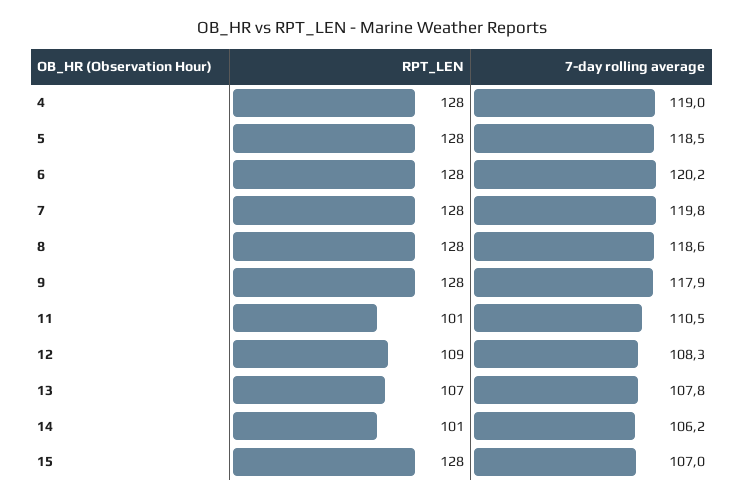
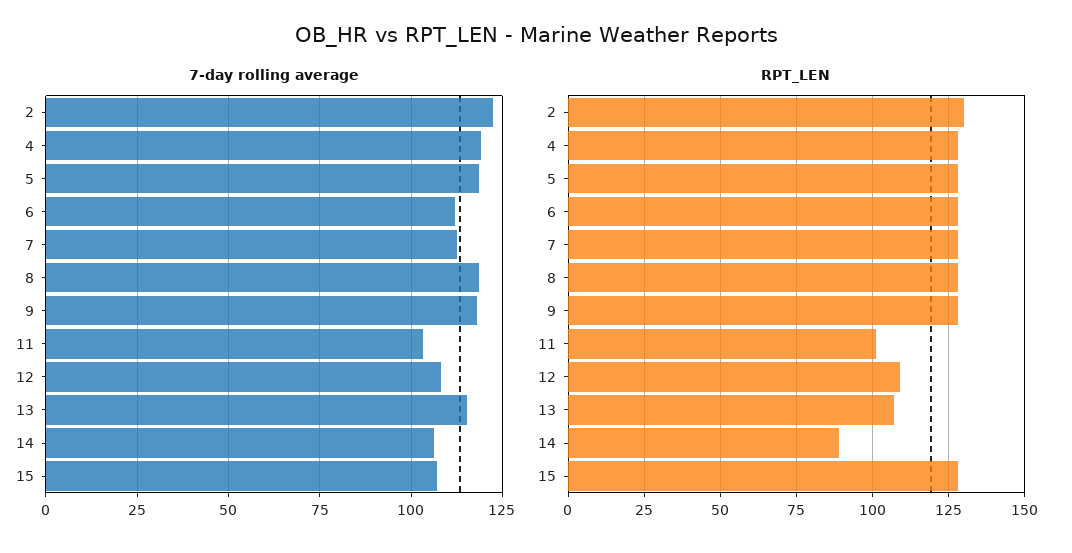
  {
    "RPT_LEN": {
      "4": 128,
      "5": 128,
      "6": 128,
      "7": 128,
      "8": 128,
      "9": 128,
      "11": 101,
      "12": 109,
      "13": 107,
-     "14": 101,
+     "14": 90,
-     "15": 128
+     "15": 128,
+     "2": 130
    },
    "7-day rolling average": {
      "4": 119,
      "5": 118.5,
-     "6": 120.2,
+     "6": 112.5,
-     "7": 119.8,
+     "7": 112.5,
      "8": 118.6,
      "9": 117.9,
-     "11": 110.5,
+     "11": 102.5,
      "12": 108.3,
-     "13": 107.8,
+     "13": 115,
      "14": 106.2,
-     "15": 107
+     "15": 107,
+     "2": 122.5
    }
  }

